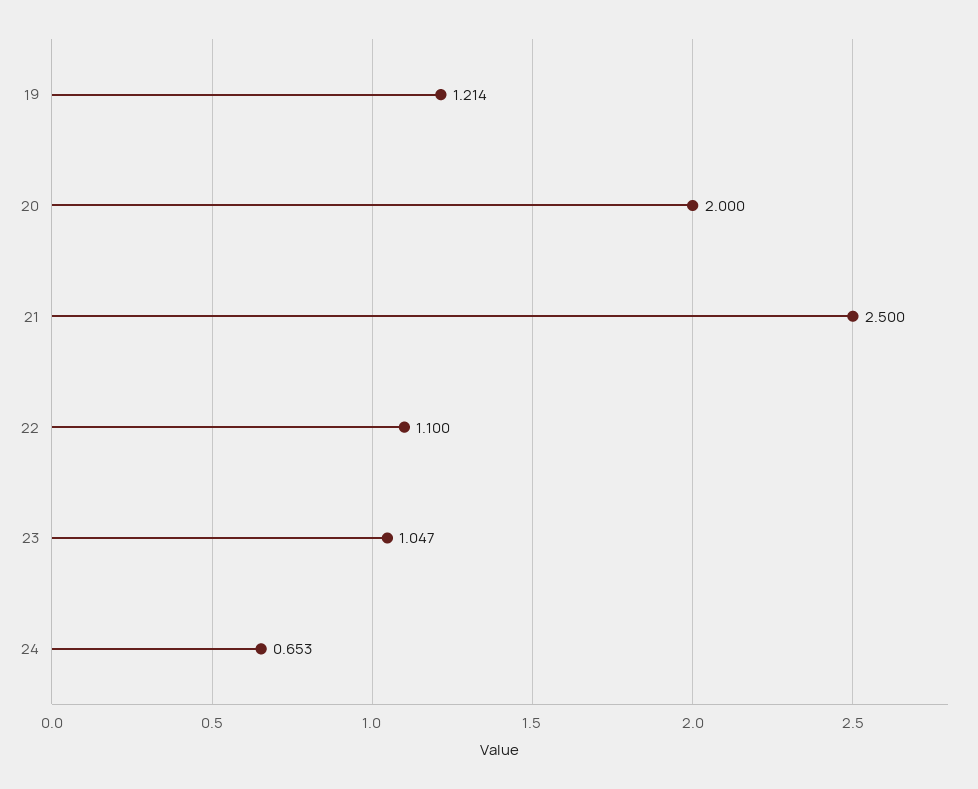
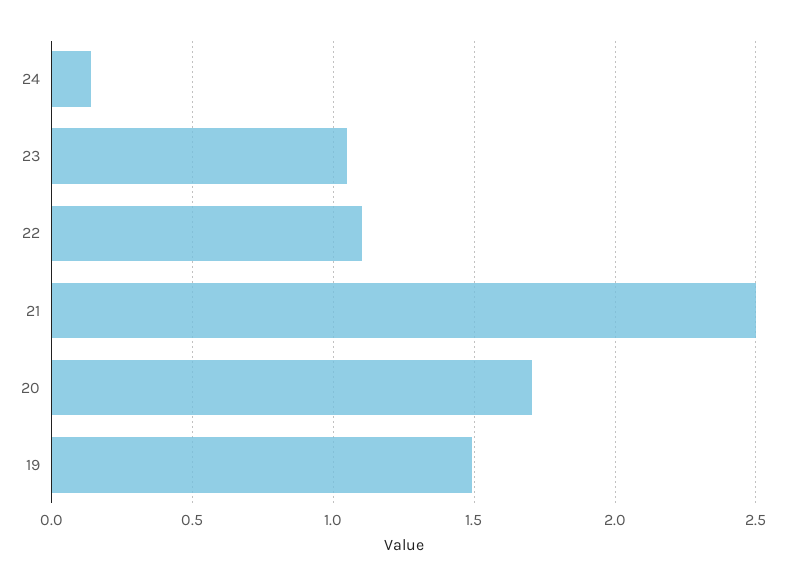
  {
-   "19": 1.214,
+   "19": 1.5,
-   "20": 2,
+   "20": 1.7,
    "21": 2.5,
    "22": 1.1,
    "23": 1.047,
-   "24": 0.653
+   "24": 0.15
  }

